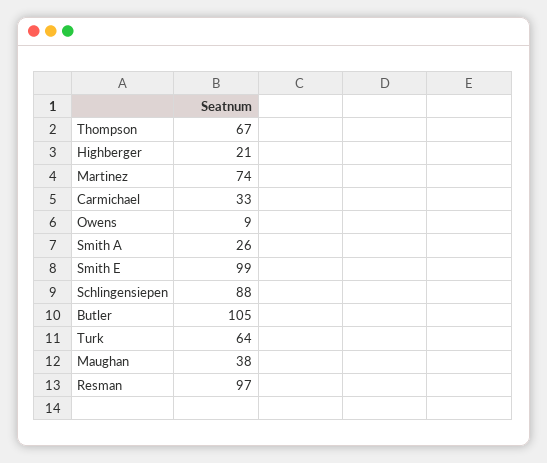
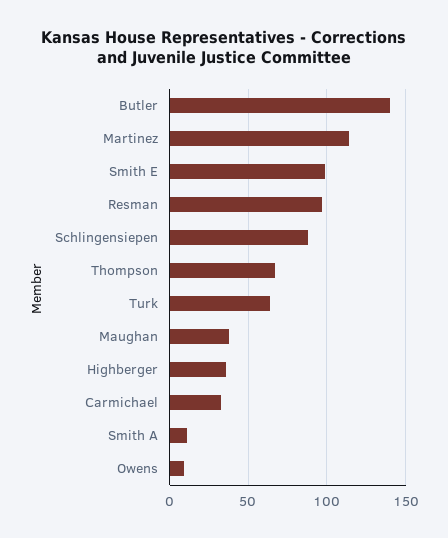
  {
    "Thompson": 67,
-   "Highberger": 21,
+   "Highberger": 35,
-   "Martinez": 74,
+   "Martinez": 115,
    "Carmichael": 33,
    "Owens": 9,
-   "Smith A": 26,
+   "Smith A": 10,
    "Smith E": 99,
    "Schlingensiepen": 88,
-   "Butler": 105,
+   "Butler": 140,
    "Turk": 64,
    "Maughan": 38,
    "Resman": 97
  }

